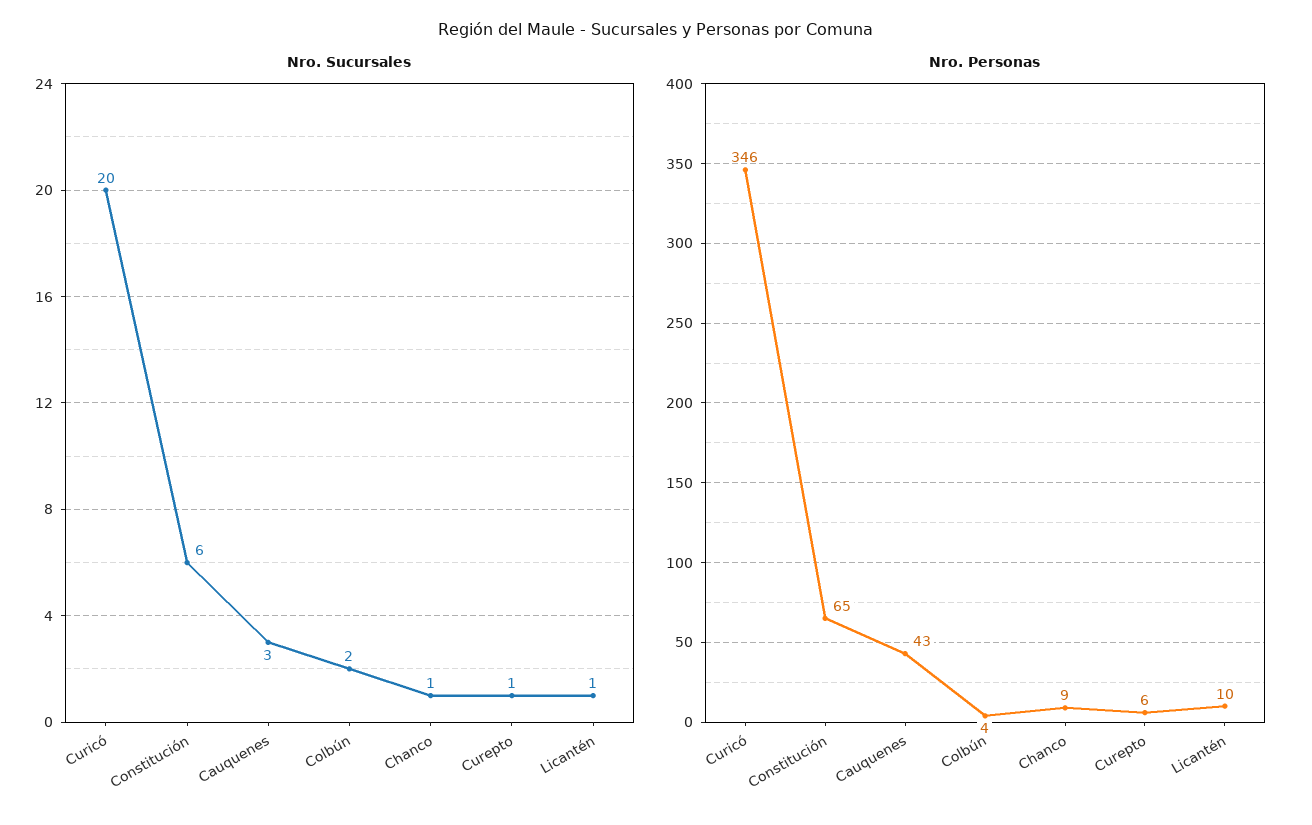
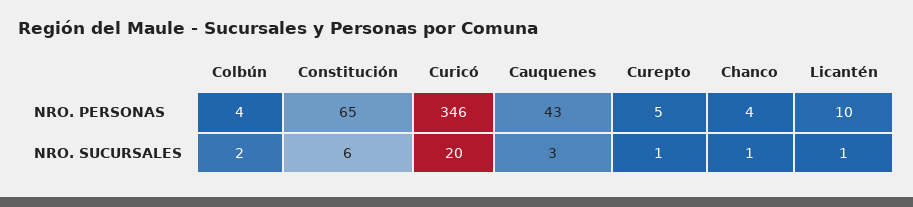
  {
    "Nro. Sucursales": {
      "Curicó": 20,
      "Constitución": 6,
      "Cauquenes": 3,
      "Colbún": 2,
      "Chanco": 1,
      "Curepto": 1,
      "Licantén": 1
    },
    "Nro. Personas": {
      "Curicó": 346,
      "Constitución": 65,
      "Cauquenes": 43,
      "Colbún": 4,
-     "Chanco": 9,
+     "Chanco": 4,
-     "Curepto": 6,
+     "Curepto": 5,
      "Licantén": 10
    }
  }

